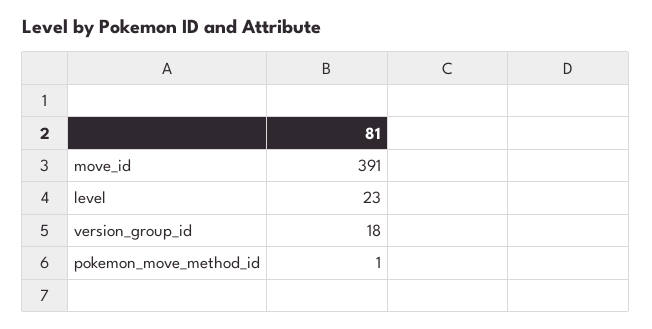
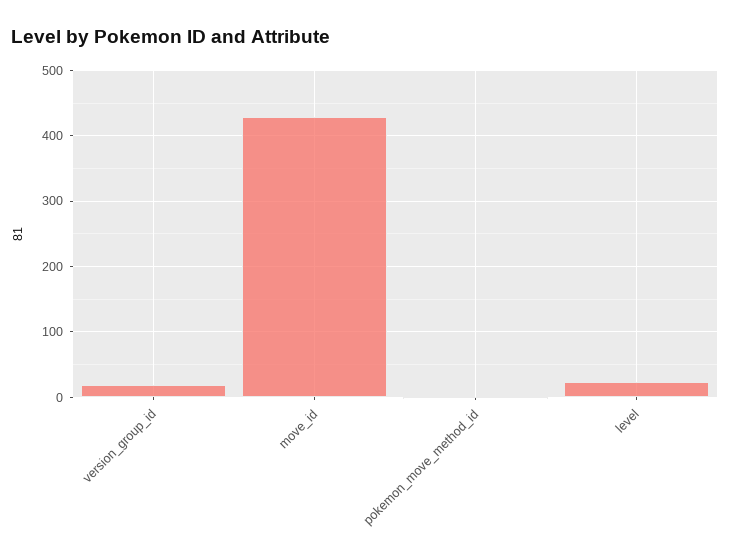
  {
-   "move_id": 391,
+   "move_id": 430,
    "level": 23,
    "version_group_id": 18,
    "pokemon_move_method_id": 1
  }

